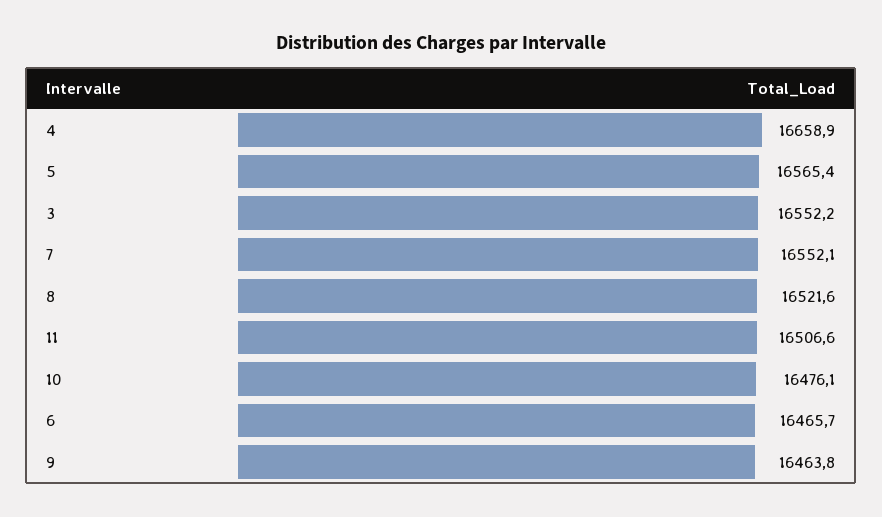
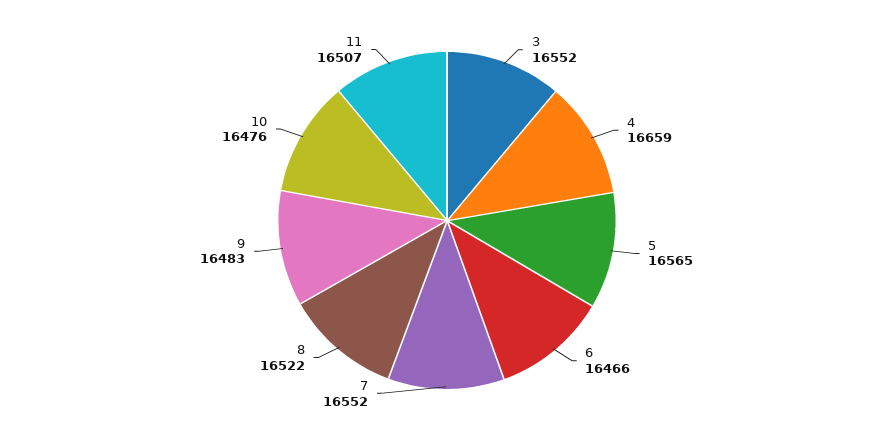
  {
    "4": 16658.9,
    "5": 16565.4,
    "3": 16552.2,
    "7": 16552.1,
    "8": 16521.6,
    "11": 16506.6,
    "10": 16476.1,
    "6": 16465.7,
-   "9": 16463.8
+   "9": 16483
  }

